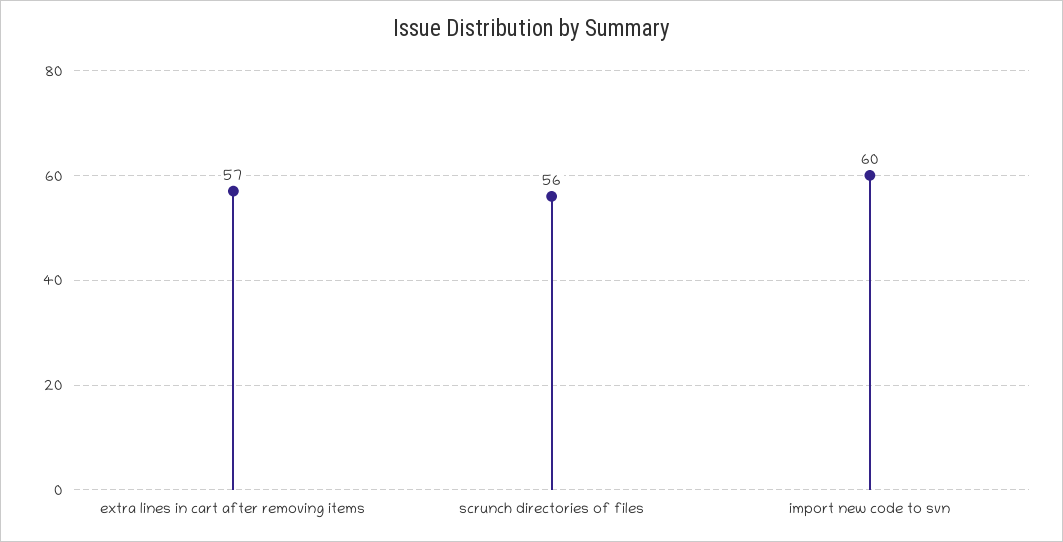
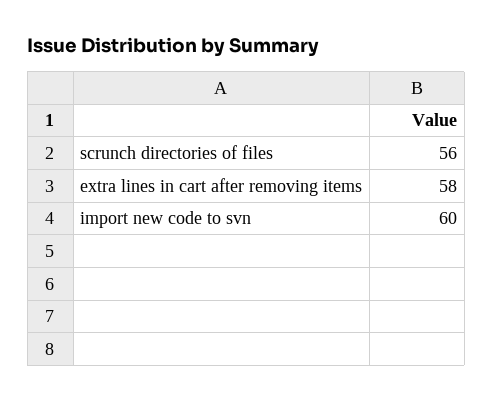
  {
-   "extra lines in cart after removing items": 57,
+   "extra lines in cart after removing items": 58,
    "scrunch directories of files": 56,
    "import new code to svn": 60
  }

